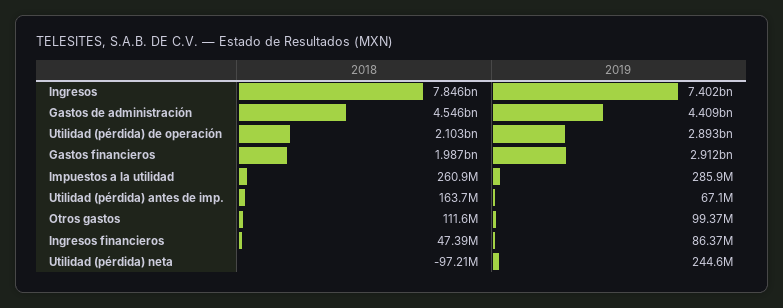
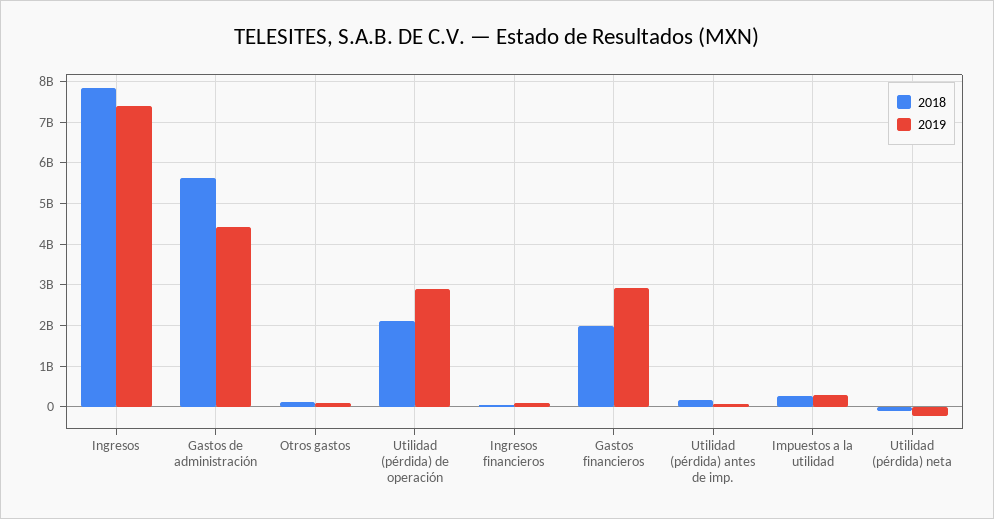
  {
    "2018": {
      "Ingresos": 7846000000,
-     "Gastos de administración": 4546000000,
+     "Gastos de administración": 5600000000,
      "Utilidad (pérdida) de operación": 2103000000,
      "Gastos financieros": 1987000000,
      "Impuestos a la utilidad": 260900000,
      "Utilidad (pérdida) antes de imp.": 163700000,
      "Otros gastos": 111600000,
      "Ingresos financieros": 47390000,
      "Utilidad (pérdida) neta": -97210000
    },
    "2019": {
      "Ingresos": 7402000000,
      "Gastos de administración": 4409000000,
      "Utilidad (pérdida) de operación": 2893000000,
      "Gastos financieros": 2912000000,
      "Impuestos a la utilidad": 285900000,
      "Utilidad (pérdida) antes de imp.": 67100000,
      "Otros gastos": 99370000,
      "Ingresos financieros": 86370000,
-     "Utilidad (pérdida) neta": 244600000
+     "Utilidad (pérdida) neta": -200000000
    }
  }

